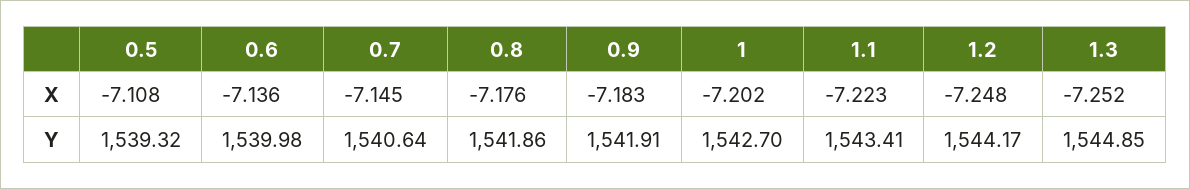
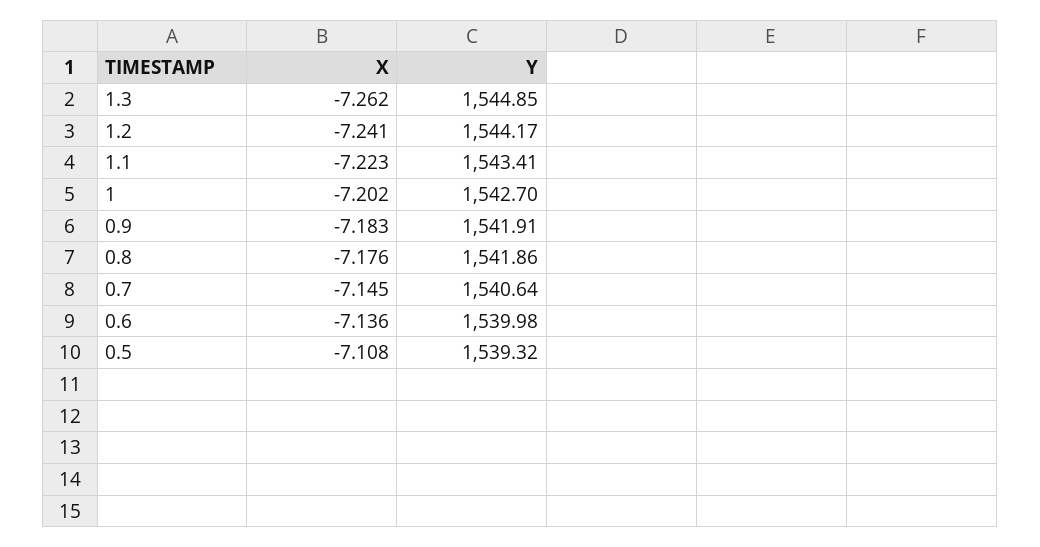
  {
    "0.5": {
      "X": -7.108,
      "Y": 1539.32
    },
    "0.6": {
      "X": -7.136,
      "Y": 1539.98
    },
    "0.7": {
      "X": -7.145,
      "Y": 1540.64
    },
    "0.8": {
      "X": -7.176,
      "Y": 1541.86
    },
    "0.9": {
      "X": -7.183,
      "Y": 1541.91
    },
    "1": {
      "X": -7.202,
      "Y": 1542.7
    },
    "1.1": {
      "X": -7.223,
      "Y": 1543.41
    },
    "1.2": {
-     "X": -7.248,
+     "X": -7.241,
      "Y": 1544.17
    },
    "1.3": {
-     "X": -7.252,
+     "X": -7.262,
      "Y": 1544.85
    }
  }

